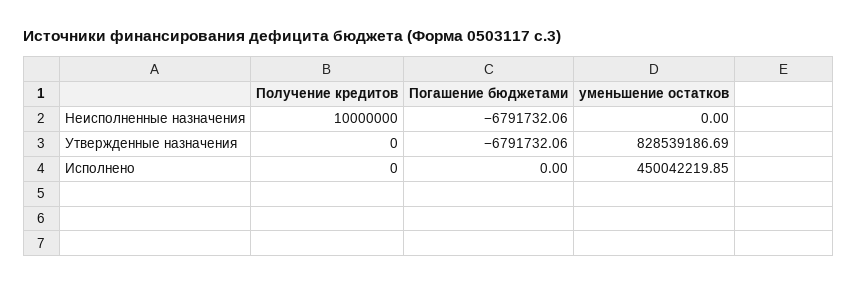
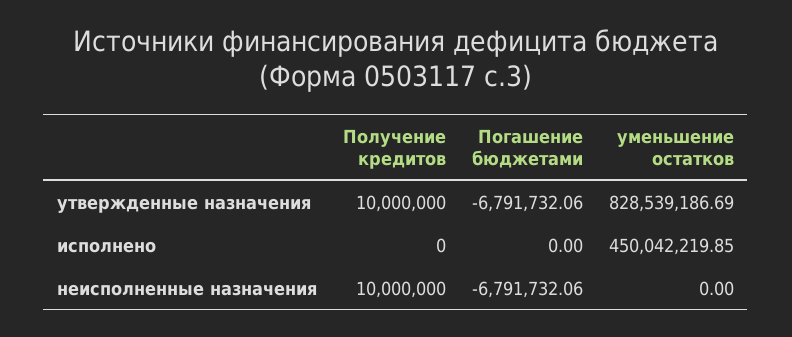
  {
    "Получение кредитов": {
      "Неисполненные назначения": 10000000,
-     "Утвержденные назначения": 0,
+     "Утвержденные назначения": 10000000,
      "Исполнено": 0
    },
    "Погашение бюджетами": {
      "Неисполненные назначения": -6791732.06,
      "Утвержденные назначения": -6791732.06,
      "Исполнено": 0
    },
    "уменьшение остатков": {
      "Неисполненные назначения": 0,
      "Утвержденные назначения": 828539186.69,
      "Исполнено": 450042219.85
    }
  }

